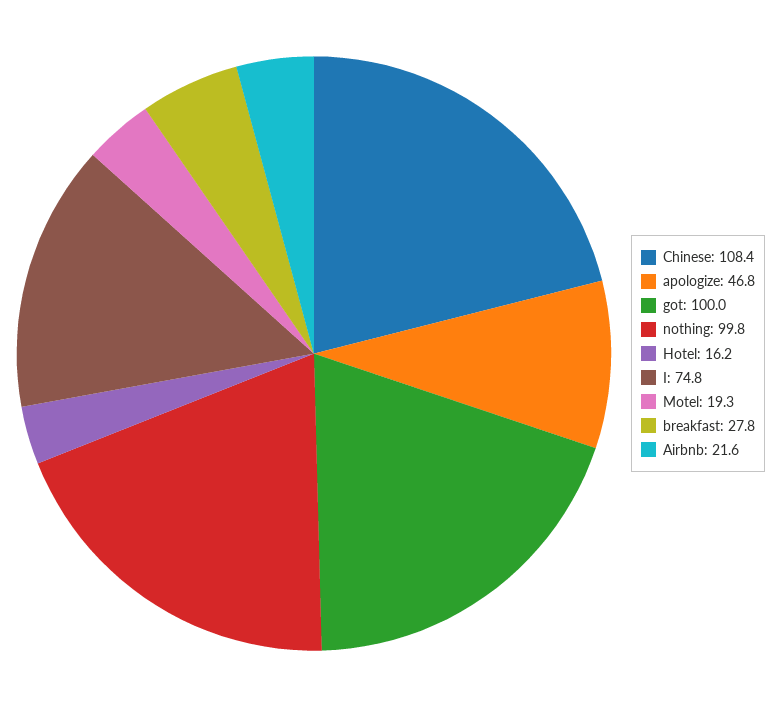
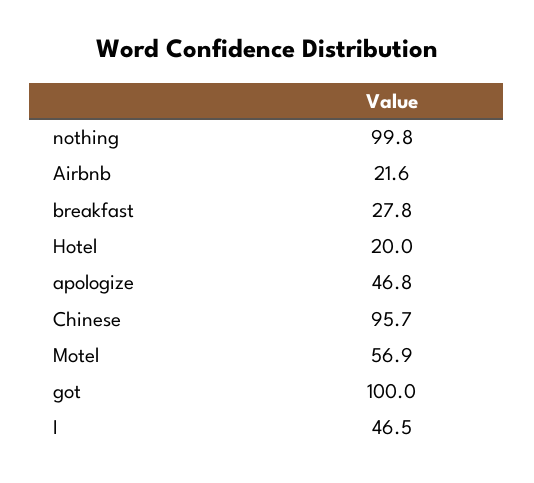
  {
-   "Chinese": 108.4,
+   "Chinese": 95.7,
    "apologize": 46.8,
    "got": 100,
    "nothing": 99.8,
-   "Hotel": 16.2,
+   "Hotel": 20,
-   "I": 74.8,
+   "I": 46.5,
-   "Motel": 19.3,
+   "Motel": 56.9,
    "breakfast": 27.8,
    "Airbnb": 21.6
  }

